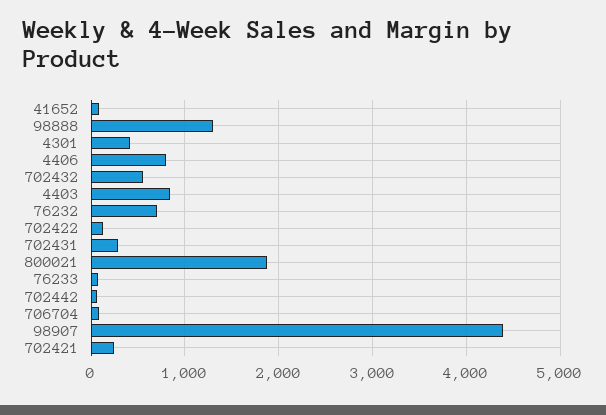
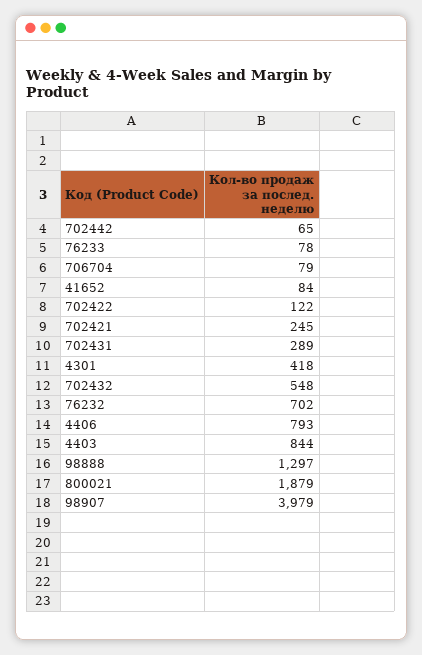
  {
    "41652": 84,
    "98888": 1297,
    "4301": 418,
    "4406": 793,
    "702432": 548,
    "4403": 844,
    "76232": 702,
    "702422": 122,
    "702431": 289,
    "800021": 1879,
    "76233": 78,
    "702442": 65,
    "706704": 79,
-   "98907": 4400,
+   "98907": 3979,
    "702421": 245
  }

